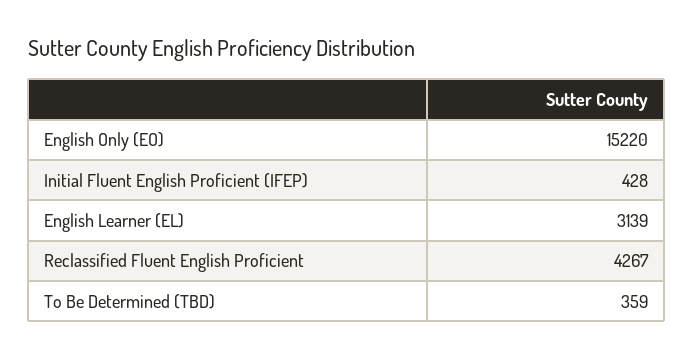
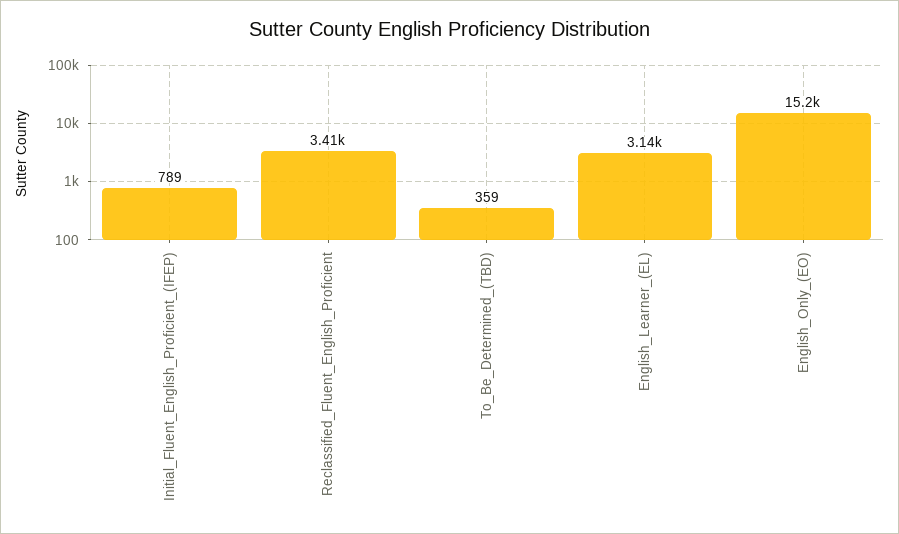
  {
    "English Only (EO)": 15220,
-   "Initial Fluent English Proficient (IFEP)": 428,
+   "Initial Fluent English Proficient (IFEP)": 789,
    "English Learner (EL)": 3139,
-   "Reclassified Fluent English Proficient": 4267,
+   "Reclassified Fluent English Proficient": 3410,
    "To Be Determined (TBD)": 359
  }

